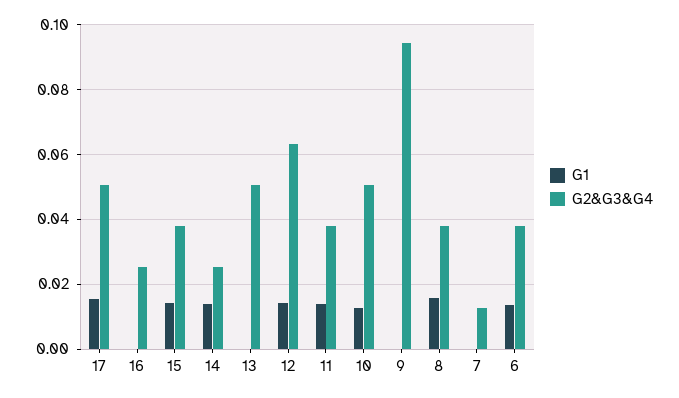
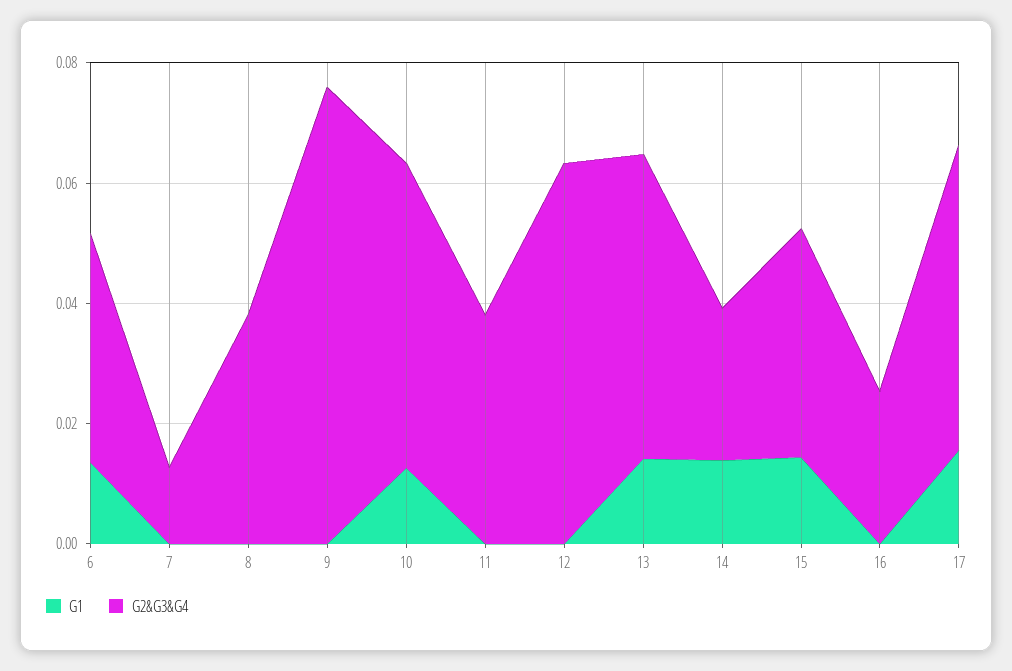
  {
    "G1": {
      "17": 0.016,
      "16": 0,
      "15": 0.014,
      "14": 0.014,
-     "13": 0,
+     "13": 0.015,
-     "12": 0.014,
+     "12": 0,
-     "11": 0.014,
+     "11": 0,
      "10": 0.012,
      "9": 0,
-     "8": 0.016,
+     "8": 0,
      "7": 0,
      "6": 0.014
    },
    "G2&G3&G4": {
      "17": 0.05,
      "16": 0.026,
      "15": 0.038,
      "14": 0.026,
      "13": 0.05,
      "12": 0.064,
      "11": 0.038,
      "10": 0.05,
-     "9": 0.094,
+     "9": 0.075,
      "8": 0.038,
      "7": 0.012,
      "6": 0.038
    }
  }

